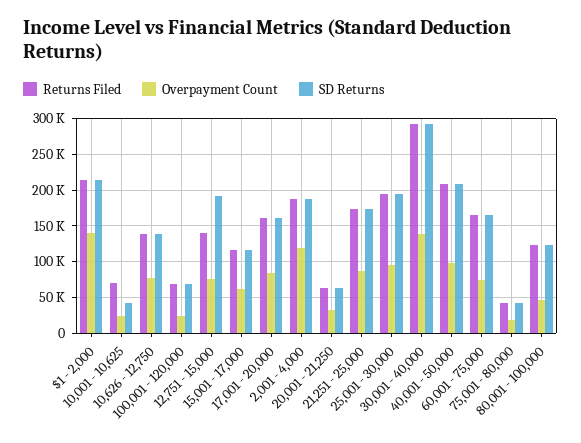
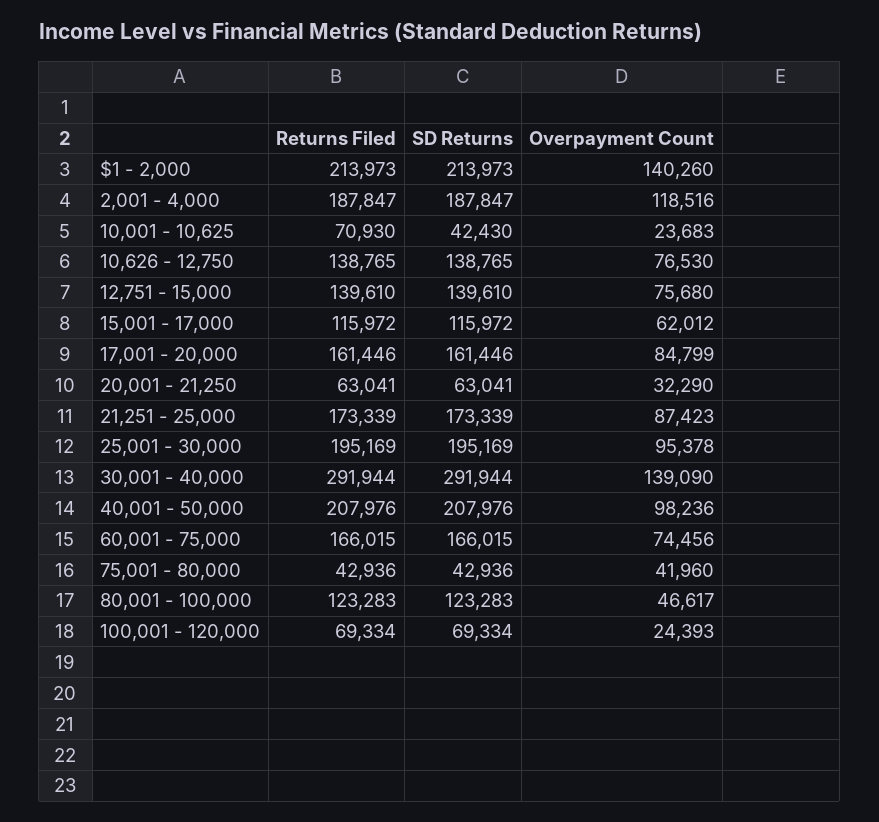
  {
    "Returns Filed": {
      "$1 - 2,000": 213973,
      "10,001 - 10,625": 70930,
      "10,626 - 12,750": 138765,
      "100,001 - 120,000": 69334,
      "12,751 - 15,000": 139610,
      "15,001 - 17,000": 115972,
      "17,001 - 20,000": 161446,
      "2,001 - 4,000": 187847,
      "20,001 - 21,250": 63041,
      "21,251 - 25,000": 173339,
      "25,001 - 30,000": 195169,
      "30,001 - 40,000": 291944,
      "40,001 - 50,000": 207976,
      "60,001 - 75,000": 166015,
      "75,001 - 80,000": 42936,
      "80,001 - 100,000": 123283
    },
    "Overpayment Count": {
      "$1 - 2,000": 140260,
      "10,001 - 10,625": 23683,
      "10,626 - 12,750": 76530,
      "100,001 - 120,000": 24393,
      "12,751 - 15,000": 75680,
      "15,001 - 17,000": 62012,
      "17,001 - 20,000": 84799,
      "2,001 - 4,000": 118516,
      "20,001 - 21,250": 32290,
      "21,251 - 25,000": 87423,
      "25,001 - 30,000": 95378,
      "30,001 - 40,000": 139090,
      "40,001 - 50,000": 98236,
      "60,001 - 75,000": 74456,
-     "75,001 - 80,000": 20000,
+     "75,001 - 80,000": 41960,
      "80,001 - 100,000": 46617
    },
    "SD Returns": {
      "$1 - 2,000": 213973,
      "10,001 - 10,625": 42430,
      "10,626 - 12,750": 138765,
      "100,001 - 120,000": 69334,
-     "12,751 - 15,000": 190000,
+     "12,751 - 15,000": 139610,
      "15,001 - 17,000": 115972,
      "17,001 - 20,000": 161446,
      "2,001 - 4,000": 187847,
      "20,001 - 21,250": 63041,
      "21,251 - 25,000": 173339,
      "25,001 - 30,000": 195169,
      "30,001 - 40,000": 291944,
      "40,001 - 50,000": 207976,
      "60,001 - 75,000": 166015,
      "75,001 - 80,000": 42936,
      "80,001 - 100,000": 123283
    }
  }

